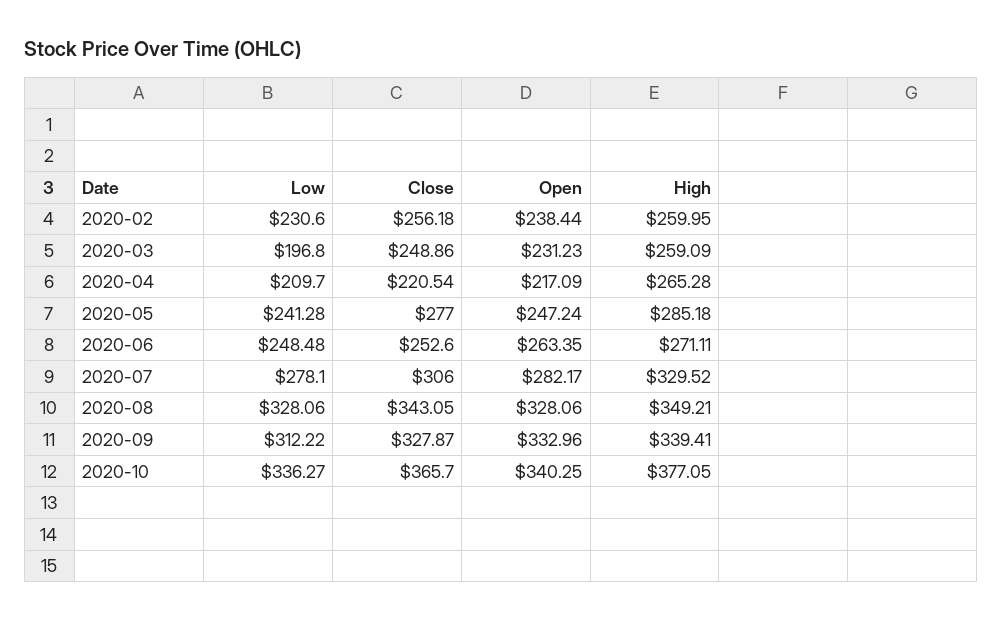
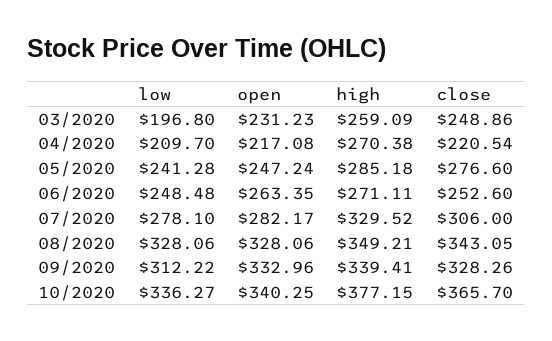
  {
    "Low": {
-     "2020-02": 230.6,
      "2020-03": 196.8,
      "2020-04": 209.7,
      "2020-05": 241.28,
      "2020-06": 248.48,
      "2020-07": 278.1,
      "2020-08": 328.06,
      "2020-09": 312.22,
      "2020-10": 336.27
    },
    "Close": {
-     "2020-02": 256.18,
      "2020-03": 248.86,
      "2020-04": 220.54,
-     "2020-05": 277,
+     "2020-05": 276.6,
      "2020-06": 252.6,
      "2020-07": 306,
      "2020-08": 343.05,
-     "2020-09": 327.87,
+     "2020-09": 328.26,
      "2020-10": 365.7
    },
    "Open": {
-     "2020-02": 238.44,
      "2020-03": 231.23,
-     "2020-04": 217.09,
+     "2020-04": 217.08,
      "2020-05": 247.24,
      "2020-06": 263.35,
      "2020-07": 282.17,
      "2020-08": 328.06,
      "2020-09": 332.96,
      "2020-10": 340.25
    },
    "High": {
-     "2020-02": 259.95,
      "2020-03": 259.09,
-     "2020-04": 265.28,
+     "2020-04": 270.38,
      "2020-05": 285.18,
      "2020-06": 271.11,
      "2020-07": 329.52,
      "2020-08": 349.21,
      "2020-09": 339.41,
-     "2020-10": 377.05
+     "2020-10": 377.15
    }
  }

